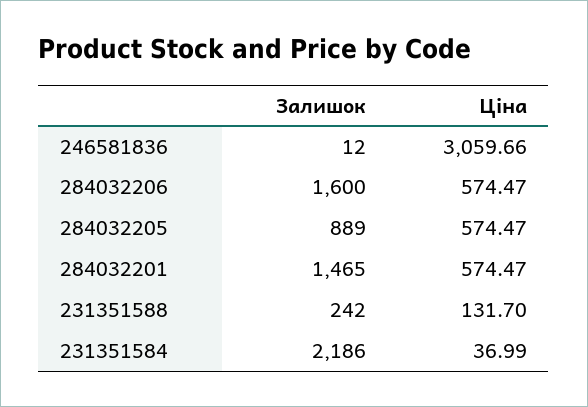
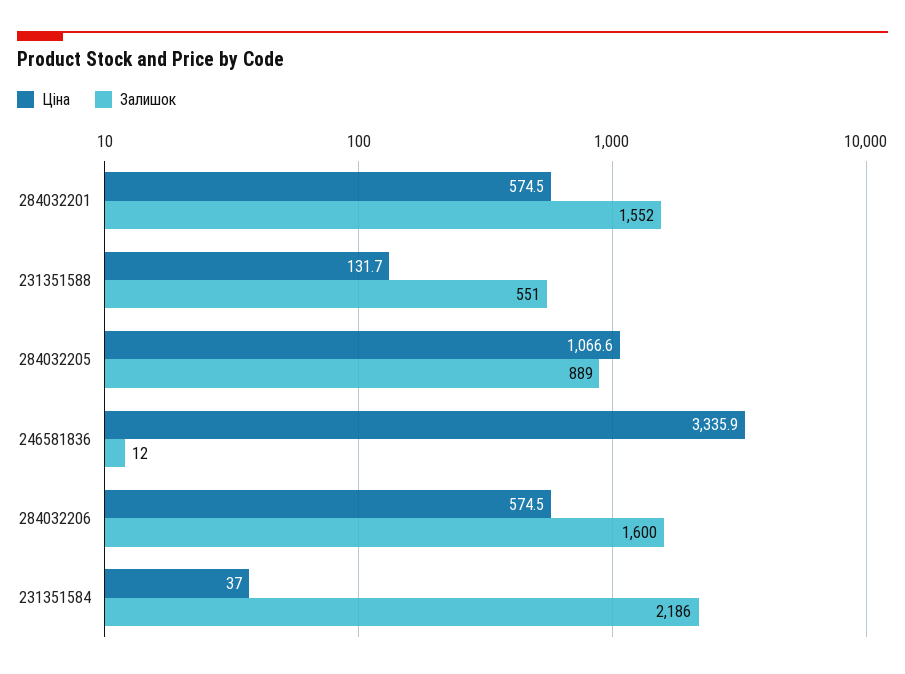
  {
    "Залишок": {
      "246581836": 12,
      "284032206": 1600,
      "284032205": 889,
-     "284032201": 1465,
+     "284032201": 1552,
-     "231351588": 242,
+     "231351588": 551,
      "231351584": 2186
    },
    "Ціна": {
-     "246581836": 3059.66,
+     "246581836": 3335.9,
      "284032206": 574.47,
-     "284032205": 574.47,
+     "284032205": 1066.6,
      "284032201": 574.47,
      "231351588": 131.7,
      "231351584": 36.99
    }
  }

